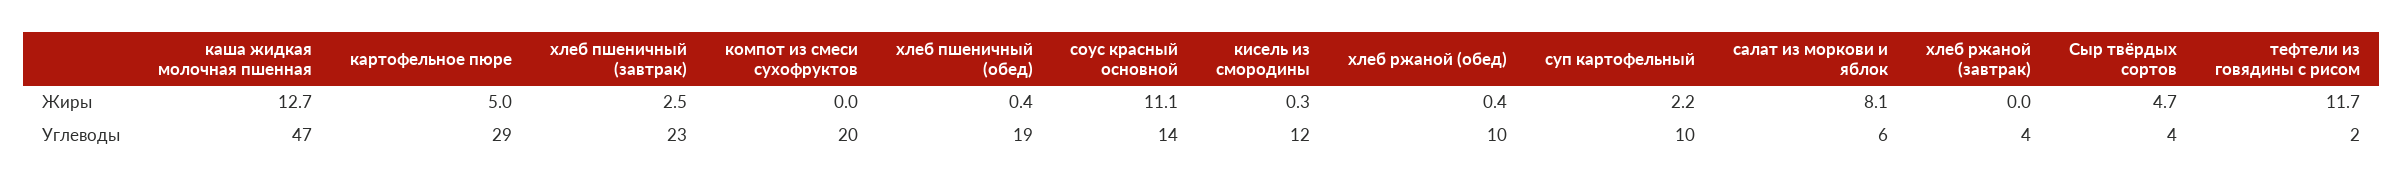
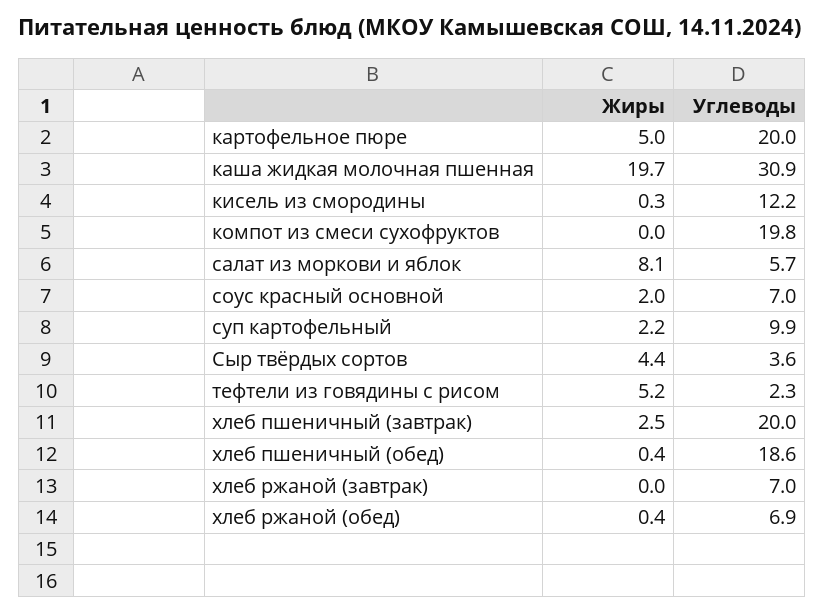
  {
    "каша жидкая молочная пшенная": {
-     "Жиры": 12.7,
+     "Жиры": 19.7,
-     "Углеводы": 47
+     "Углеводы": 30.9
    },
    "картофельное пюре": {
      "Жиры": 5,
-     "Углеводы": 29
+     "Углеводы": 20
    },
    "хлеб пшеничный (завтрак)": {
      "Жиры": 2.5,
-     "Углеводы": 23
+     "Углеводы": 20
    },
    "компот из смеси сухофруктов": {
      "Жиры": 0,
      "Углеводы": 19.8
    },
    "хлеб пшеничный (обед)": {
      "Жиры": 0.4,
      "Углеводы": 18.6
    },
    "соус красный основной": {
-     "Жиры": 11.1,
+     "Жиры": 2,
-     "Углеводы": 14
+     "Углеводы": 7
    },
    "кисель из смородины": {
      "Жиры": 0.3,
      "Углеводы": 12.2
    },
    "хлеб ржаной (обед)": {
      "Жиры": 0.4,
-     "Углеводы": 10
+     "Углеводы": 6.9
    },
    "суп картофельный": {
      "Жиры": 2.2,
      "Углеводы": 9.9
    },
    "салат из моркови и яблок": {
      "Жиры": 8.1,
      "Углеводы": 5.7
    },
    "хлеб ржаной (завтрак)": {
      "Жиры": 0,
-     "Углеводы": 4
+     "Углеводы": 7
    },
    "Сыр твёрдых сортов": {
-     "Жиры": 4.7,
+     "Жиры": 4.4,
      "Углеводы": 3.6
    },
    "тефтели из говядины с рисом": {
-     "Жиры": 11.7,
+     "Жиры": 5.2,
      "Углеводы": 2.3
    }
  }

